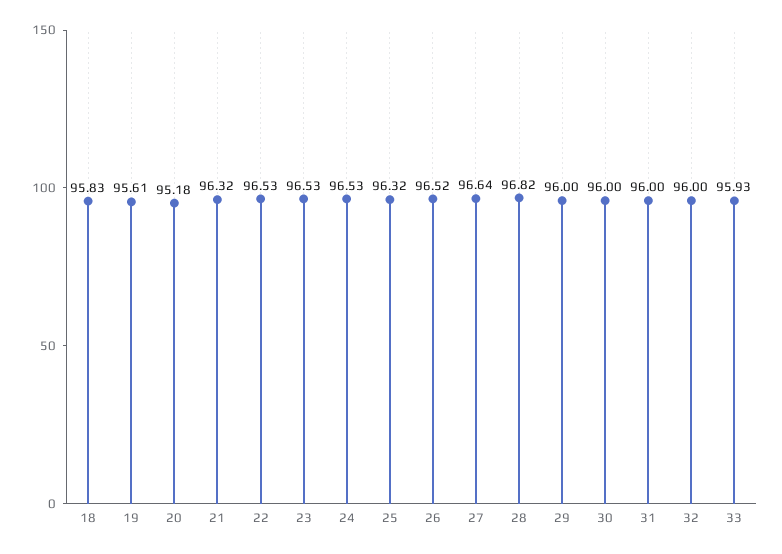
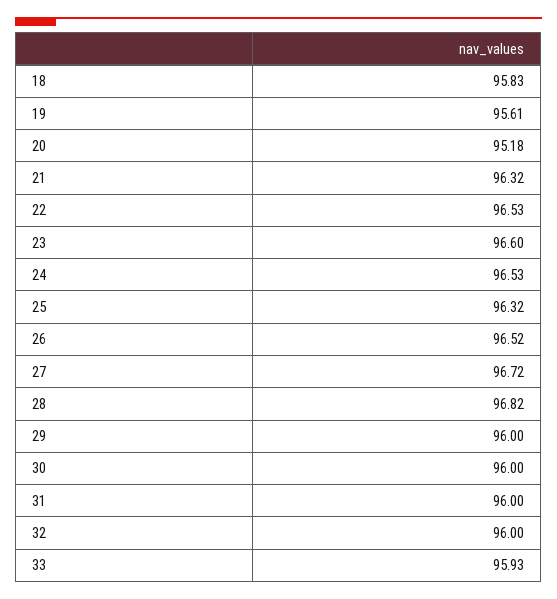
  {
    "18": 95.83,
    "19": 95.61,
    "20": 95.18,
    "21": 96.32,
    "22": 96.53,
-   "23": 96.53,
+   "23": 96.6,
    "24": 96.53,
    "25": 96.32,
    "26": 96.52,
-   "27": 96.64,
+   "27": 96.72,
    "28": 96.82,
    "29": 96,
    "30": 96,
    "31": 96,
    "32": 96,
    "33": 95.93
  }

